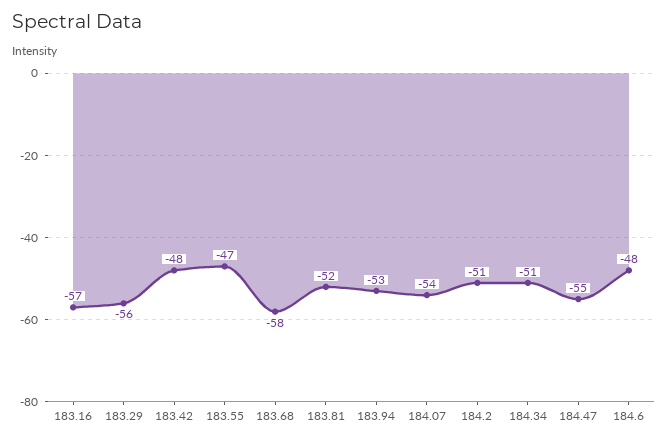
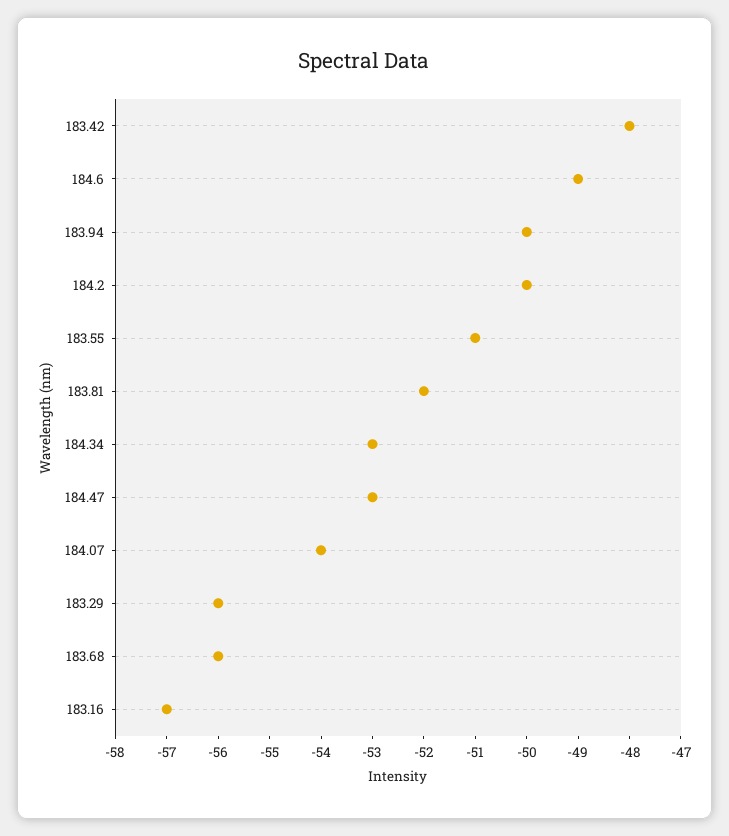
  {
    "183.16": -57,
    "183.29": -56,
    "183.42": -48,
-   "183.55": -47,
+   "183.55": -51,
-   "183.68": -58,
+   "183.68": -56,
    "183.81": -52,
-   "183.94": -53,
+   "183.94": -50,
    "184.07": -54,
-   "184.2": -51,
+   "184.2": -50,
-   "184.34": -51,
+   "184.34": -53,
-   "184.47": -55,
+   "184.47": -53,
-   "184.6": -48
+   "184.6": -49
  }

